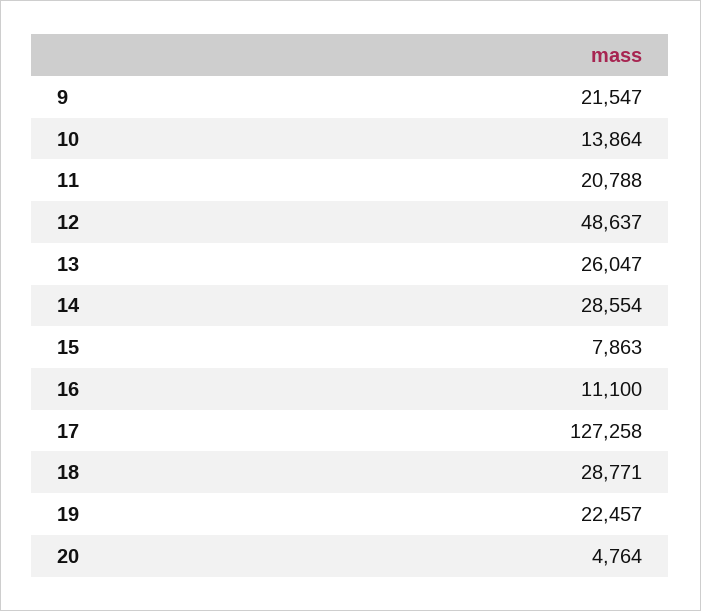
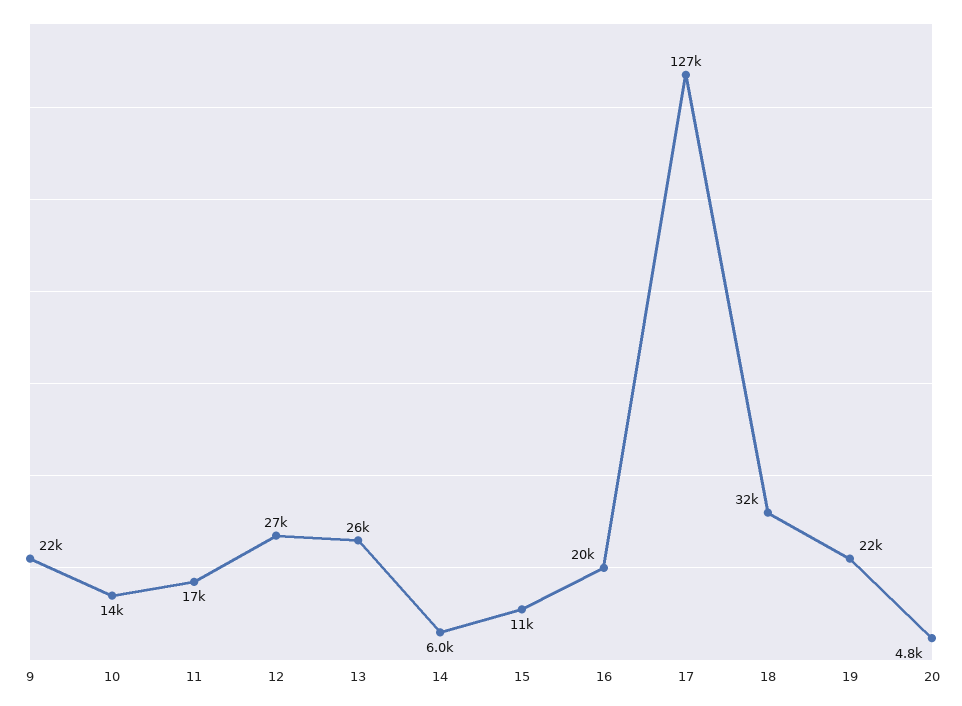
  {
    "9": 21547,
    "10": 13864,
-   "11": 20788,
+   "11": 17000,
-   "12": 48637,
+   "12": 27000,
    "13": 26047,
-   "14": 28554,
+   "14": 6000,
-   "15": 7863,
+   "15": 11000,
-   "16": 11100,
+   "16": 20000,
    "17": 127258,
-   "18": 28771,
+   "18": 32000,
    "19": 22457,
    "20": 4764
  }

